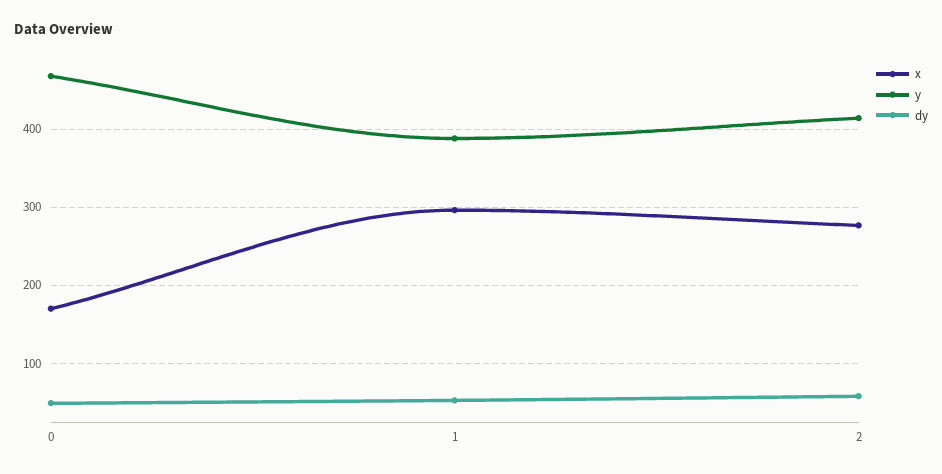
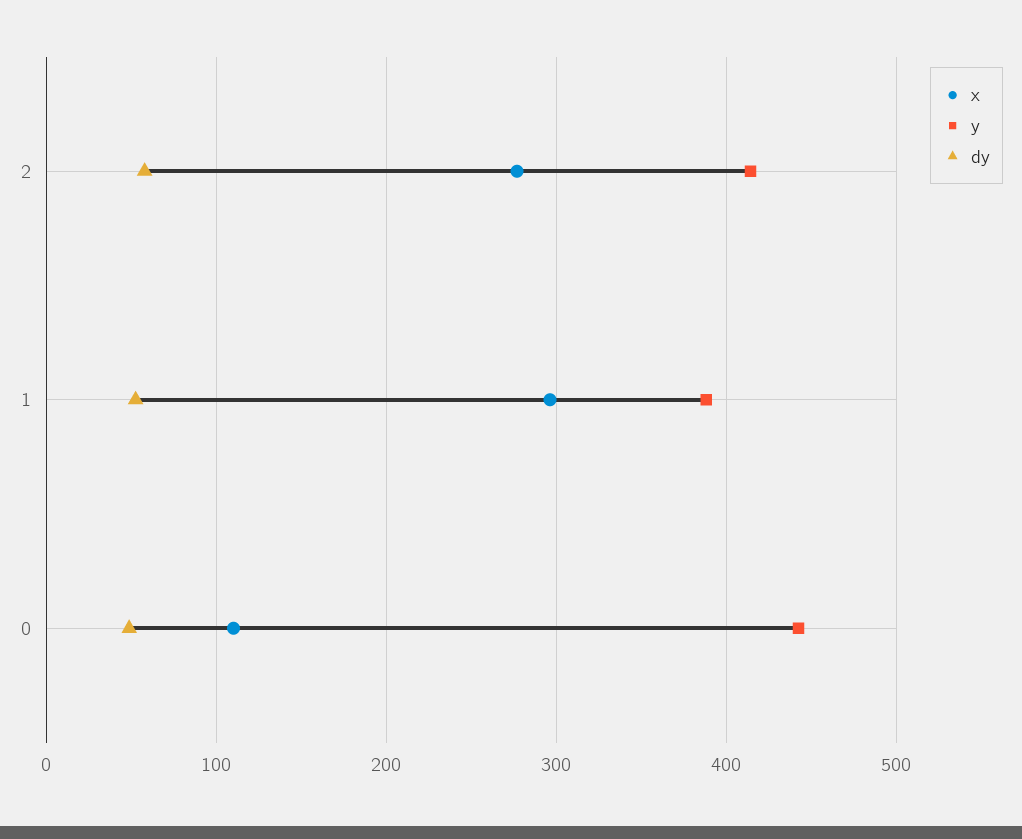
  {
    "x": {
-     "0": 170,
+     "0": 110,
      "1": 300,
      "2": 280
    },
    "y": {
-     "0": 470,
+     "0": 440,
      "1": 390,
      "2": 410
    },
    "dy": {
      "0": 50,
      "1": 50,
      "2": 60
    }
  }

